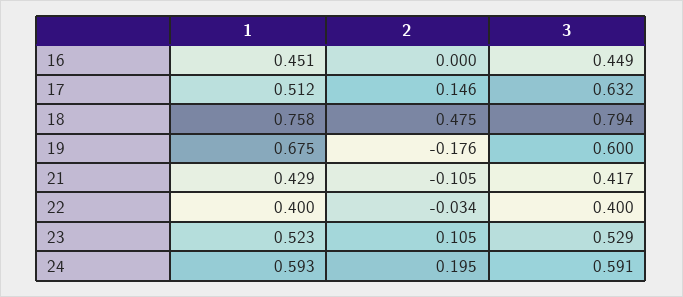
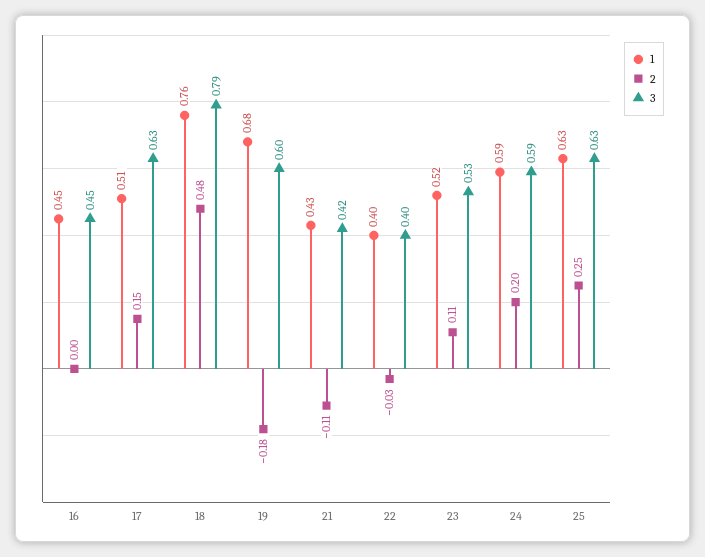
  {
    "1": {
      "16": 0.451,
      "17": 0.512,
      "18": 0.758,
      "19": 0.675,
      "21": 0.429,
      "22": 0.4,
      "23": 0.523,
-     "24": 0.593
+     "24": 0.593,
+     "25": 0.63
    },
    "2": {
      "16": 0,
      "17": 0.146,
      "18": 0.475,
      "19": -0.176,
      "21": -0.105,
      "22": -0.034,
      "23": 0.105,
-     "24": 0.195
+     "24": 0.195,
+     "25": 0.25
    },
    "3": {
      "16": 0.449,
      "17": 0.632,
      "18": 0.794,
      "19": 0.6,
      "21": 0.417,
      "22": 0.4,
      "23": 0.529,
-     "24": 0.591
+     "24": 0.591,
+     "25": 0.63
    }
  }

